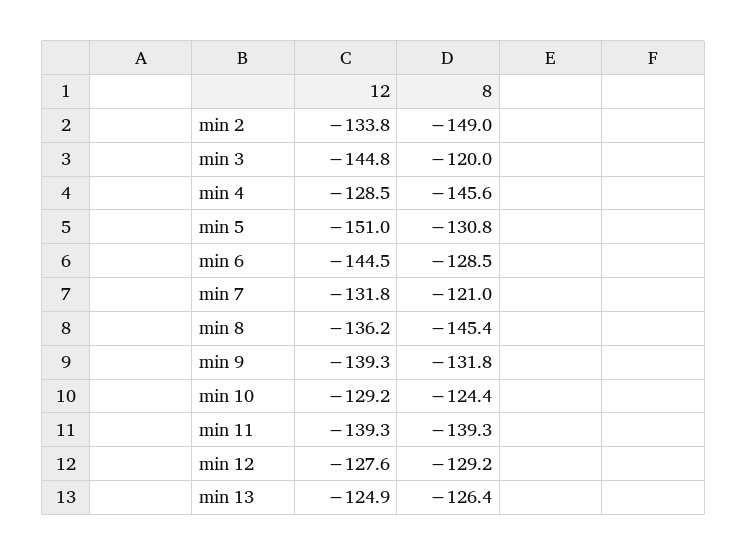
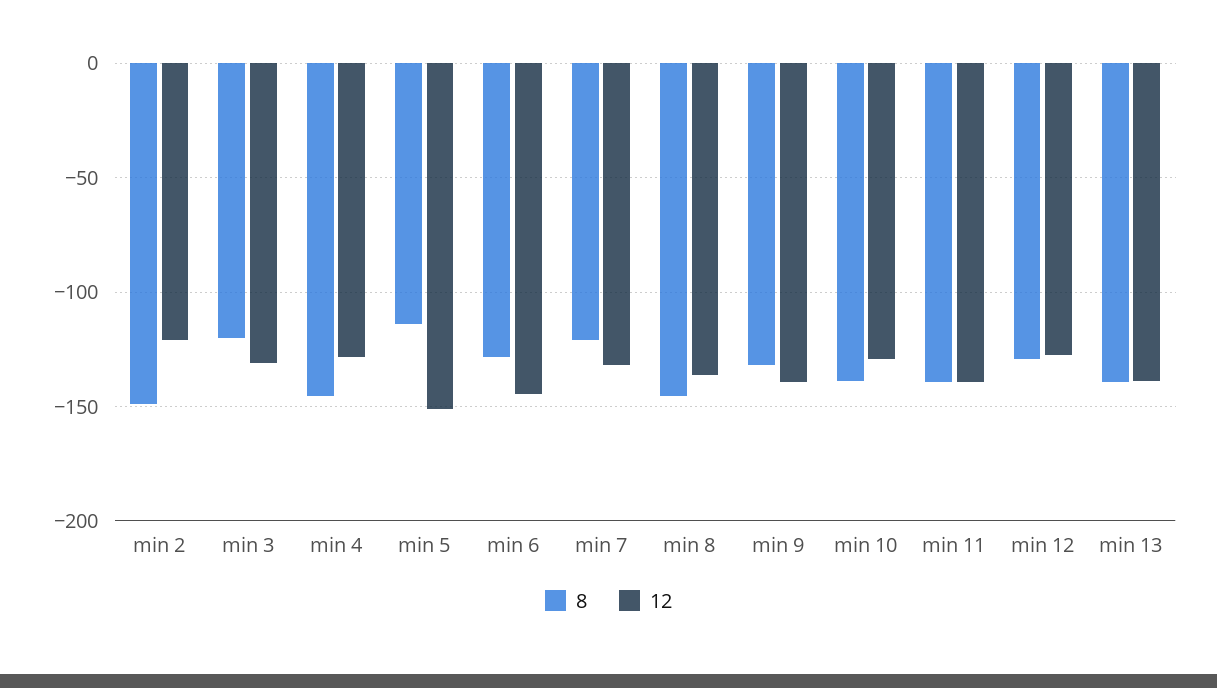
  {
    "12": {
-     "min 2": -133.8,
+     "min 2": -120,
-     "min 3": -144.8,
+     "min 3": -130,
      "min 4": -128.5,
      "min 5": -151,
      "min 6": -144.5,
      "min 7": -131.8,
      "min 8": -136.2,
      "min 9": -139.3,
      "min 10": -129.2,
      "min 11": -139.3,
      "min 12": -127.6,
-     "min 13": -124.9
+     "min 13": -140
    },
    "8": {
      "min 2": -149,
      "min 3": -120,
      "min 4": -145.6,
-     "min 5": -130.8,
+     "min 5": -115,
      "min 6": -128.5,
      "min 7": -121,
      "min 8": -145.4,
      "min 9": -131.8,
-     "min 10": -124.4,
+     "min 10": -140,
      "min 11": -139.3,
      "min 12": -129.2,
-     "min 13": -126.4
+     "min 13": -140
    }
  }

